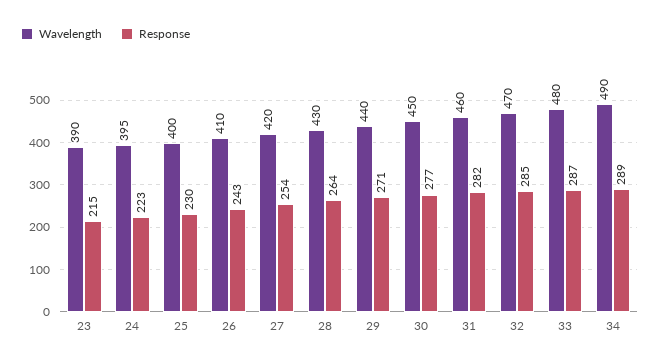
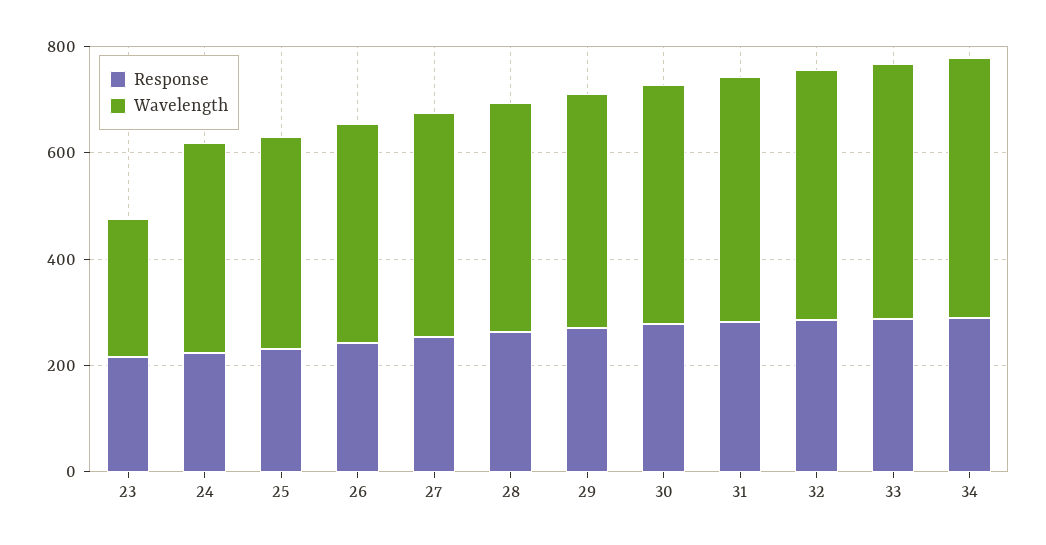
  {
    "Wavelength": {
-     "23": 390,
+     "23": 250,
      "24": 395,
      "25": 400,
      "26": 410,
      "27": 420,
      "28": 430,
      "29": 440,
      "30": 450,
      "31": 460,
      "32": 470,
      "33": 480,
      "34": 490
    },
    "Response": {
      "23": 215,
      "24": 223,
      "25": 230,
      "26": 243,
      "27": 254,
      "28": 264,
      "29": 271,
      "30": 277,
      "31": 282,
      "32": 285,
      "33": 287,
      "34": 289
    }
  }

